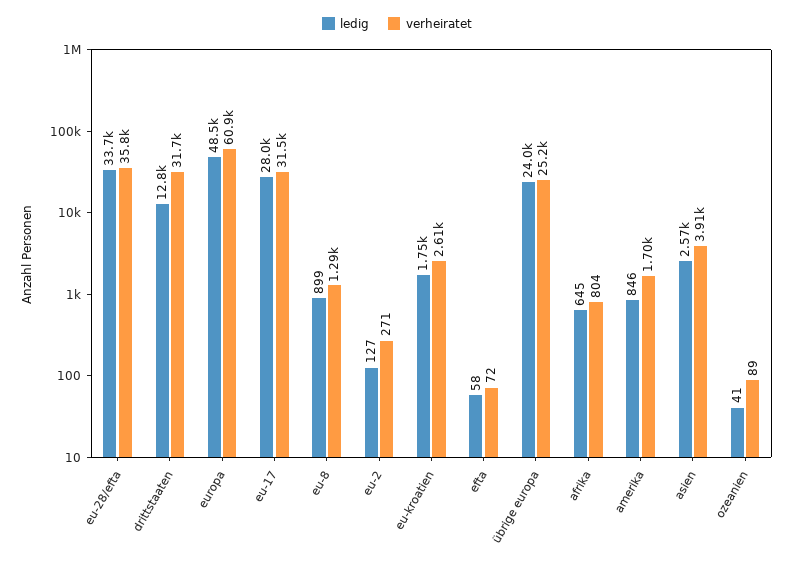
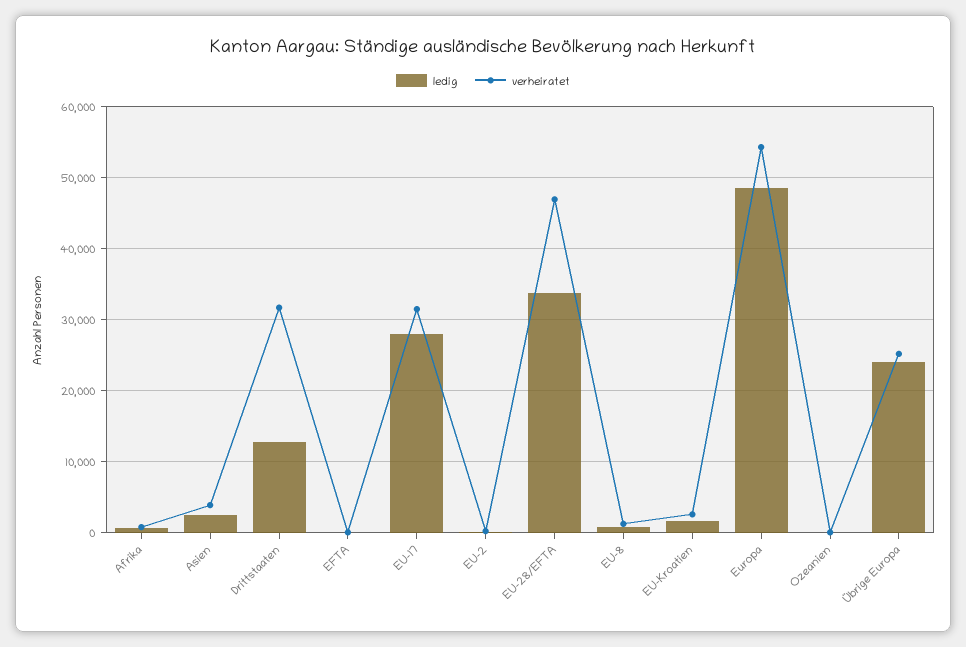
  {
    "ledig": {
      "eu-28/efta": 33700,
      "drittstaaten": 12800,
      "europa": 48500,
      "eu-17": 28000,
      "eu-8": 899,
      "eu-2": 127,
      "eu-kroatien": 1750,
      "efta": 58,
      "übrige europa": 24000,
      "afrika": 645,
-     "amerika": 846,
      "asien": 2570,
      "ozeanien": 41
    },
    "verheiratet": {
-     "eu-28/efta": 35800,
+     "eu-28/efta": 47000,
      "drittstaaten": 31700,
-     "europa": 60900,
+     "europa": 54000,
      "eu-17": 31500,
      "eu-8": 1290,
      "eu-2": 271,
      "eu-kroatien": 2610,
      "efta": 72,
      "übrige europa": 25200,
      "afrika": 804,
-     "amerika": 1700,
      "asien": 3910,
      "ozeanien": 89
    }
  }

